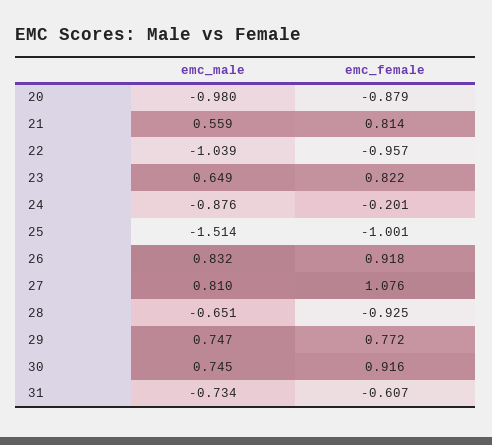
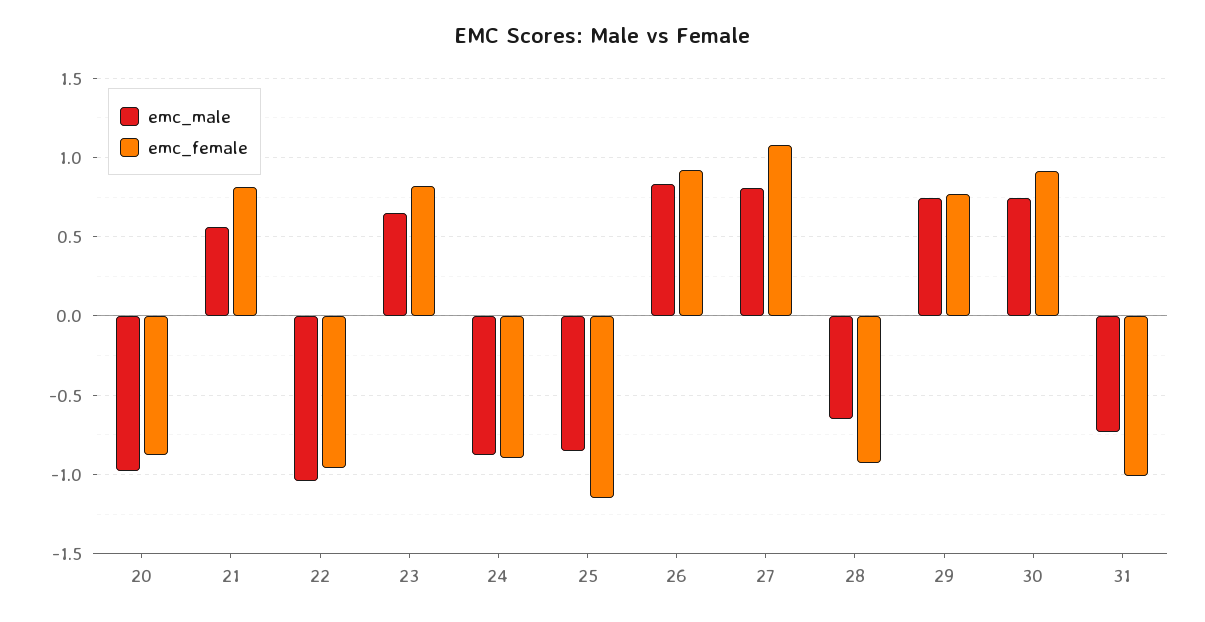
  {
    "emc_male": {
      "20": -0.98,
      "21": 0.559,
      "22": -1.039,
      "23": 0.649,
      "24": -0.876,
-     "25": -1.514,
+     "25": -0.85,
      "26": 0.832,
      "27": 0.81,
      "28": -0.651,
      "29": 0.747,
      "30": 0.745,
      "31": -0.734
    },
    "emc_female": {
      "20": -0.879,
      "21": 0.814,
      "22": -0.957,
      "23": 0.822,
-     "24": -0.201,
+     "24": -0.9,
-     "25": -1.001,
+     "25": -1.15,
      "26": 0.918,
      "27": 1.076,
      "28": -0.925,
      "29": 0.772,
      "30": 0.916,
-     "31": -0.607
+     "31": -1
    }
  }

